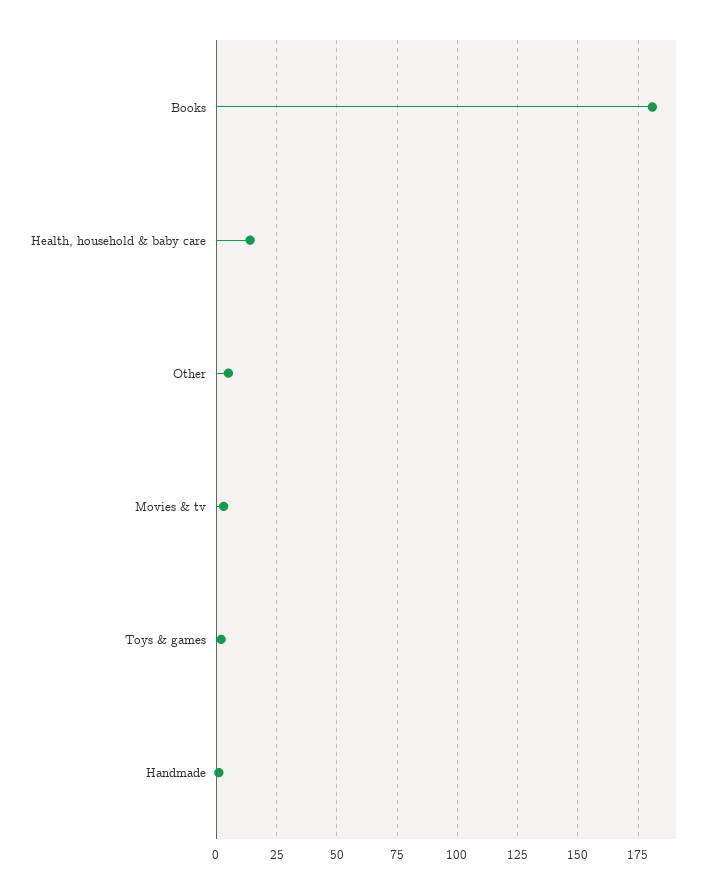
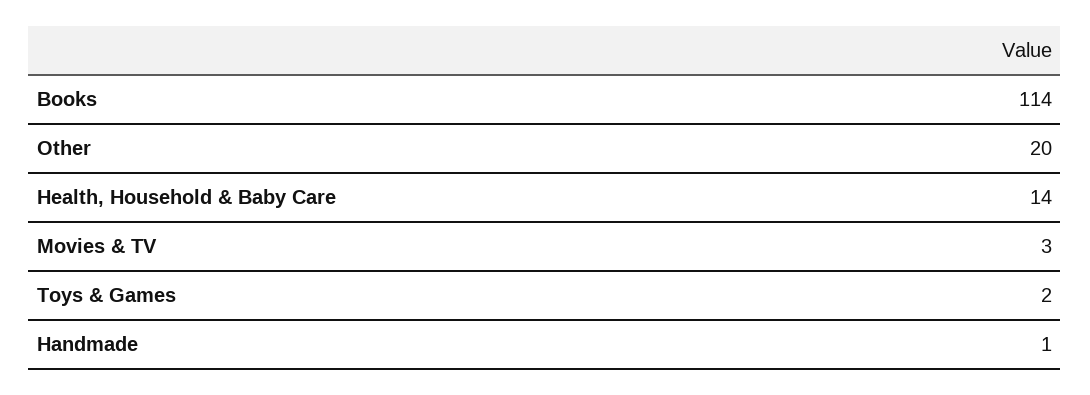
  {
-   "Books": 180,
+   "Books": 114,
    "Health, household & baby care": 14,
-   "Other": 5,
+   "Other": 20,
    "Movies & tv": 3,
    "Toys & games": 2,
    "Handmade": 1
  }

